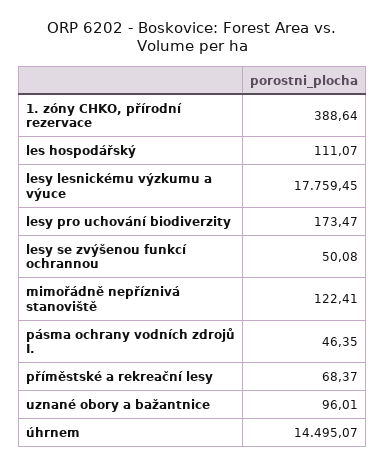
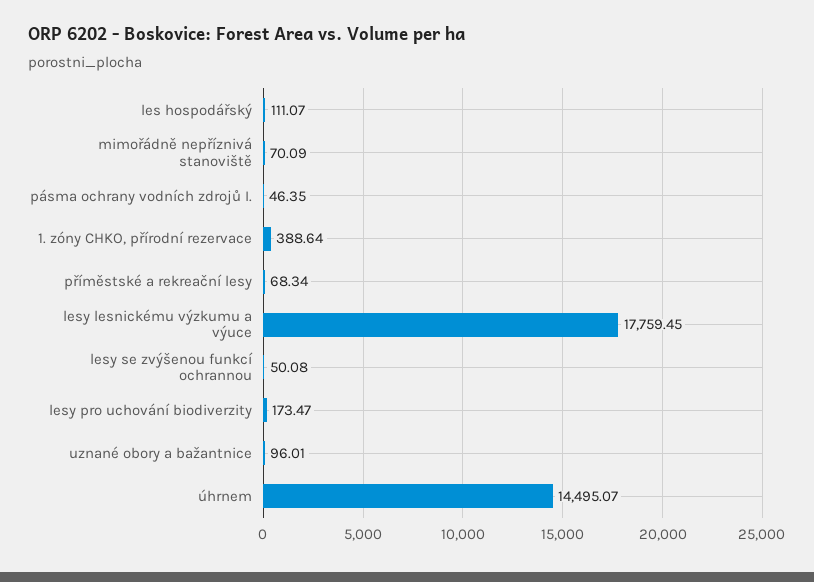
  {
    "1. zóny CHKO, přírodní rezervace": 388.64,
    "les hospodářský": 111.07,
    "lesy lesnickému výzkumu a výuce": 17759.45,
    "lesy pro uchování biodiverzity": 173.47,
    "lesy se zvýšenou funkcí ochrannou": 50.08,
-   "mimořádně nepříznivá stanoviště": 122.41,
+   "mimořádně nepříznivá stanoviště": 70.09,
    "pásma ochrany vodních zdrojů I.": 46.35,
-   "příměstské a rekreační lesy": 68.37,
+   "příměstské a rekreační lesy": 68.34,
    "uznané obory a bažantnice": 96.01,
    "úhrnem": 14495.07
  }

